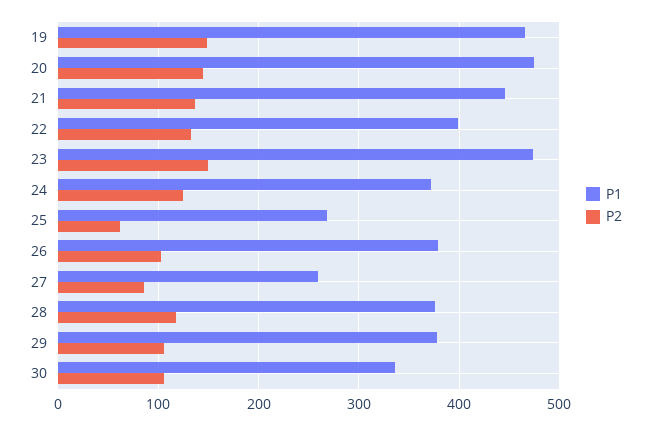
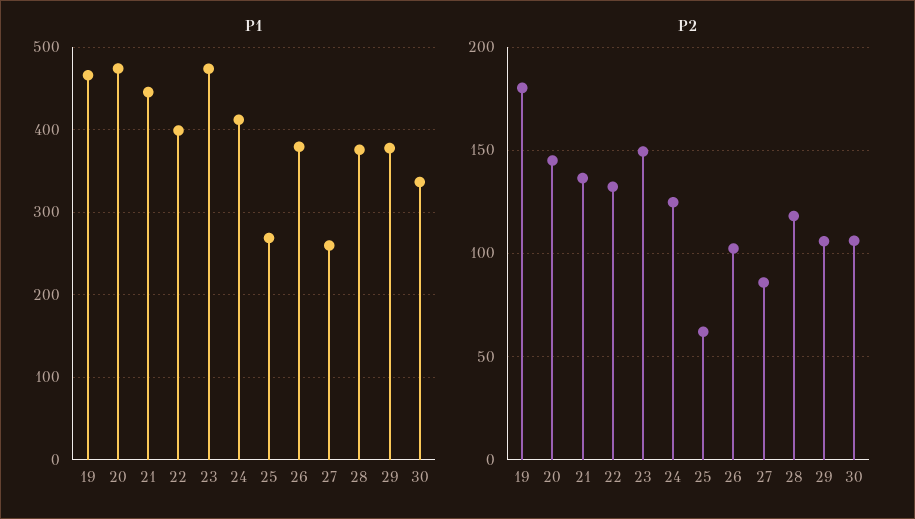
  {
    "P1": {
      "19": 470,
      "20": 470,
      "21": 450,
      "22": 400,
      "23": 470,
-     "24": 370,
+     "24": 410,
      "25": 270,
      "26": 380,
      "27": 260,
      "28": 380,
      "29": 380,
      "30": 340
    },
    "P2": {
-     "19": 150,
+     "19": 180,
      "20": 145,
      "21": 135,
      "22": 130,
      "23": 150,
      "24": 125,
      "25": 60,
      "26": 100,
      "27": 85,
      "28": 120,
      "29": 105,
      "30": 105
    }
  }

